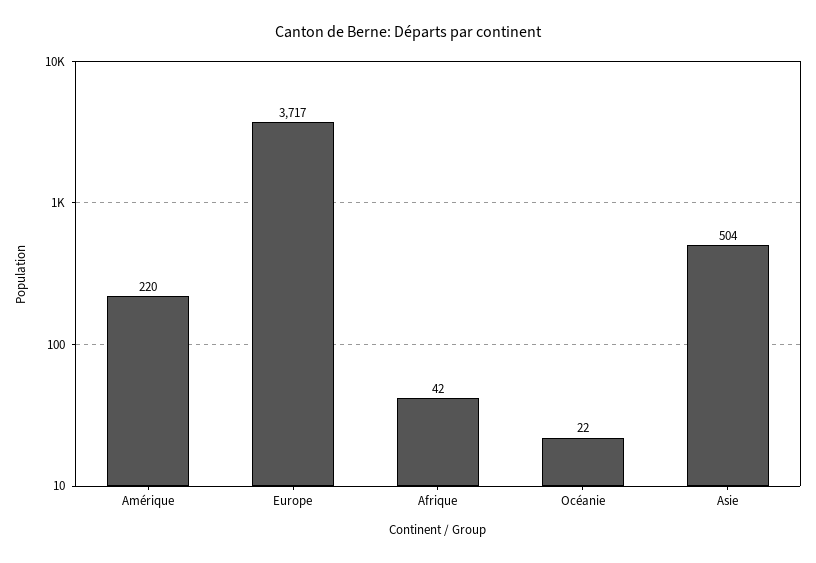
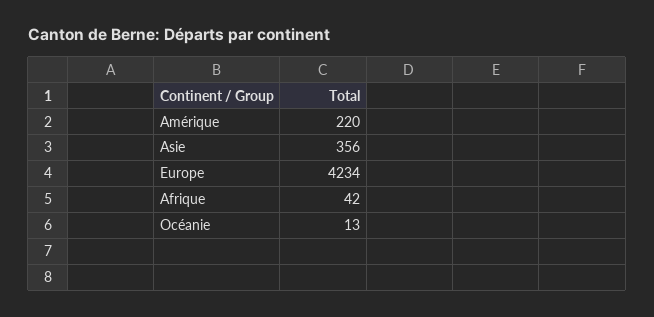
  {
    "Amérique": 220,
-   "Europe": 3717,
+   "Europe": 4234,
    "Afrique": 42,
-   "Océanie": 22,
+   "Océanie": 13,
-   "Asie": 504
+   "Asie": 356
  }

